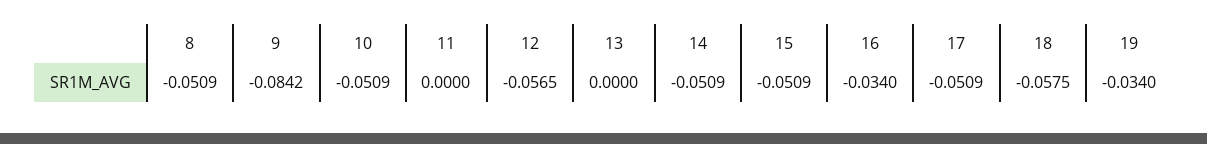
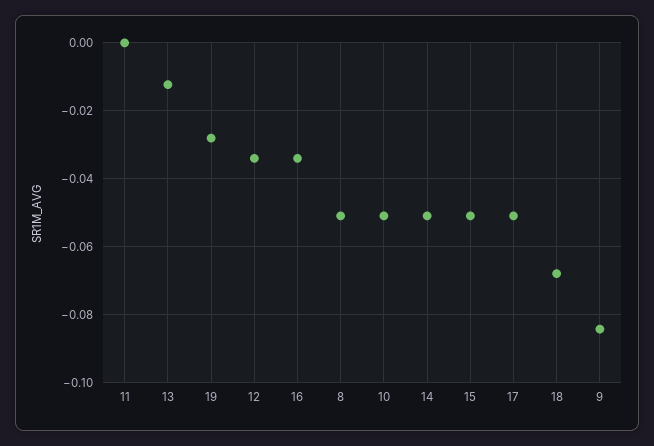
  {
    "8": -0.0509,
    "9": -0.0842,
    "10": -0.0509,
    "11": 0,
-   "12": -0.0565,
+   "12": -0.034,
-   "13": 0,
+   "13": -0.012,
    "14": -0.0509,
    "15": -0.0509,
    "16": -0.034,
    "17": -0.0509,
-   "18": -0.0575,
+   "18": -0.068,
-   "19": -0.034
+   "19": -0.028
  }

